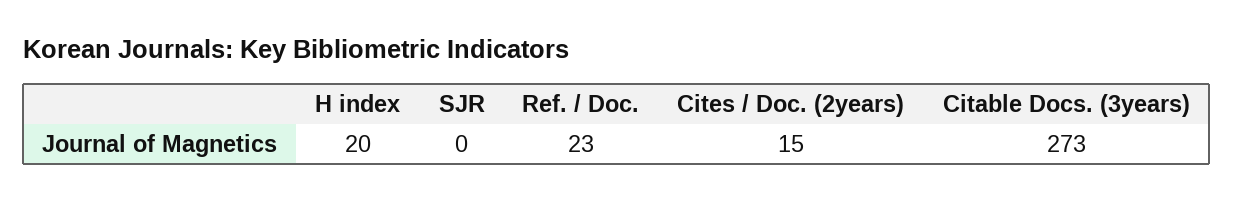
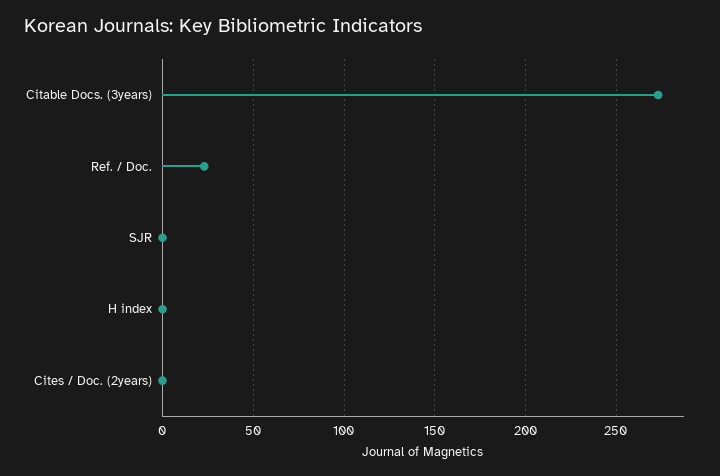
  {
-   "H index": 20,
+   "H index": 0,
    "SJR": 0,
    "Ref. / Doc.": 23,
-   "Cites / Doc. (2years)": 15,
+   "Cites / Doc. (2years)": 0,
    "Citable Docs. (3years)": 273
  }

